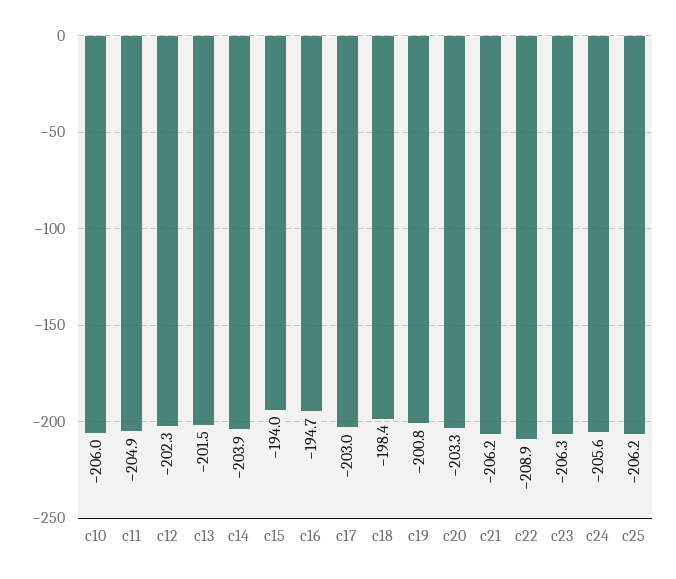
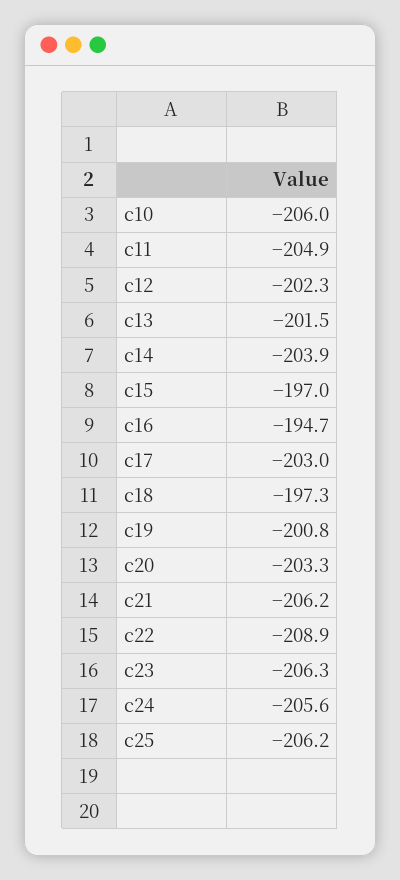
  {
    "c10": -206,
    "c11": -204.9,
    "c12": -202.3,
    "c13": -201.5,
    "c14": -203.9,
-   "c15": -194,
+   "c15": -197,
    "c16": -194.7,
    "c17": -203,
-   "c18": -198.4,
+   "c18": -197.3,
    "c19": -200.8,
    "c20": -203.3,
    "c21": -206.2,
    "c22": -208.9,
    "c23": -206.3,
    "c24": -205.6,
    "c25": -206.2
  }

